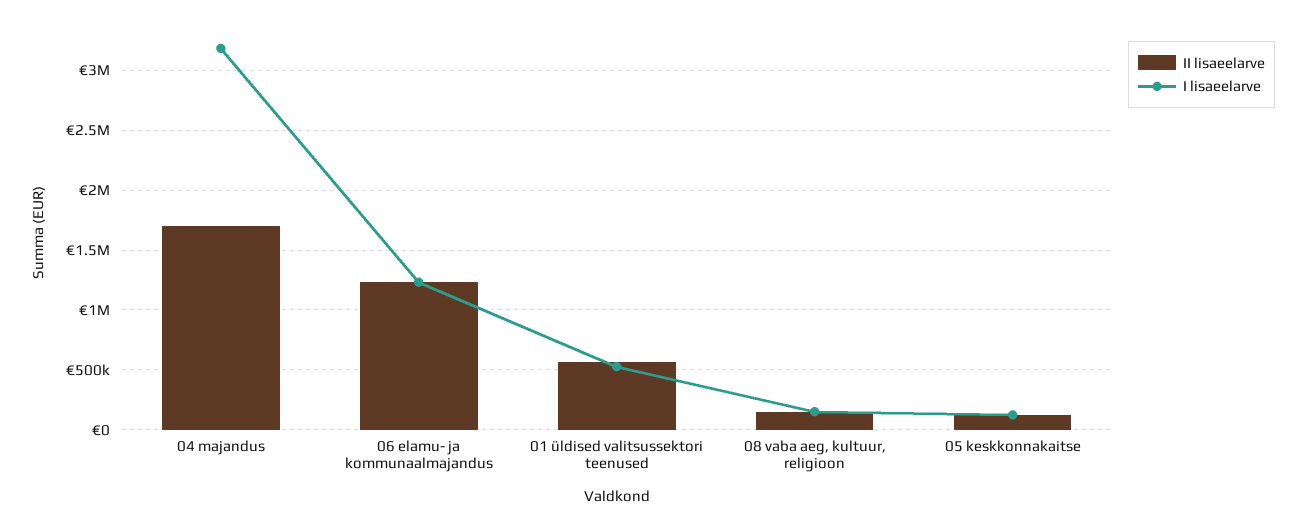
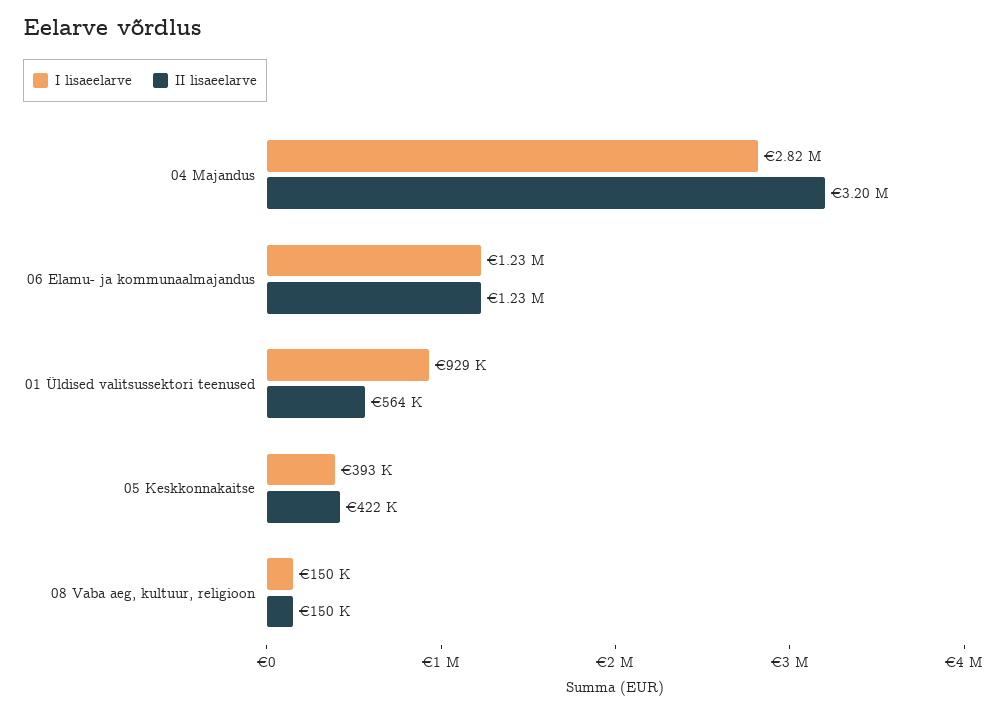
  {
    "II lisaeelarve": {
-     "04 majandus": 1700000,
+     "04 majandus": 3200000,
      "06 elamu- ja kommunaalmajandus": 1230000,
      "01 üldised valitsussektori teenused": 564000,
      "08 vaba aeg, kultuur, religioon": 150000,
-     "05 keskkonnakaitse": 100000
+     "05 keskkonnakaitse": 422000
    },
    "I lisaeelarve": {
-     "04 majandus": 3200000,
+     "04 majandus": 2820000,
      "06 elamu- ja kommunaalmajandus": 1230000,
-     "01 üldised valitsussektori teenused": 500000,
+     "01 üldised valitsussektori teenused": 929000,
      "08 vaba aeg, kultuur, religioon": 150000,
-     "05 keskkonnakaitse": 100000
+     "05 keskkonnakaitse": 393000
    }
  }

